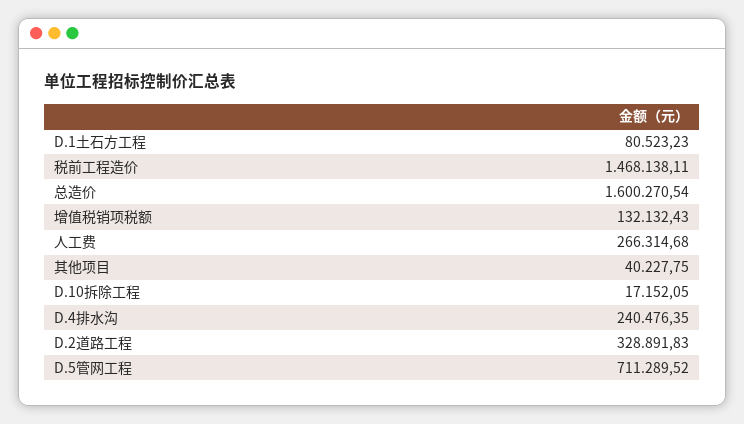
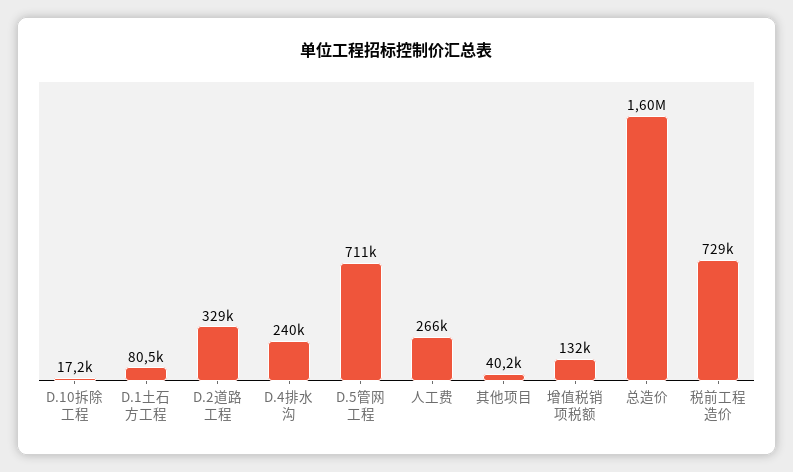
  {
    "D.1土石方工程": 80523.23,
-   "税前工程造价": 1468138.11,
+   "税前工程造价": 729000,
    "总造价": 1600270.54,
    "增值税销项税额": 132132.43,
    "人工费": 266314.68,
    "其他项目": 40227.75,
    "D.10拆除工程": 17152.05,
    "D.4排水沟": 240476.35,
    "D.2道路工程": 328891.83,
    "D.5管网工程": 711289.52
  }

